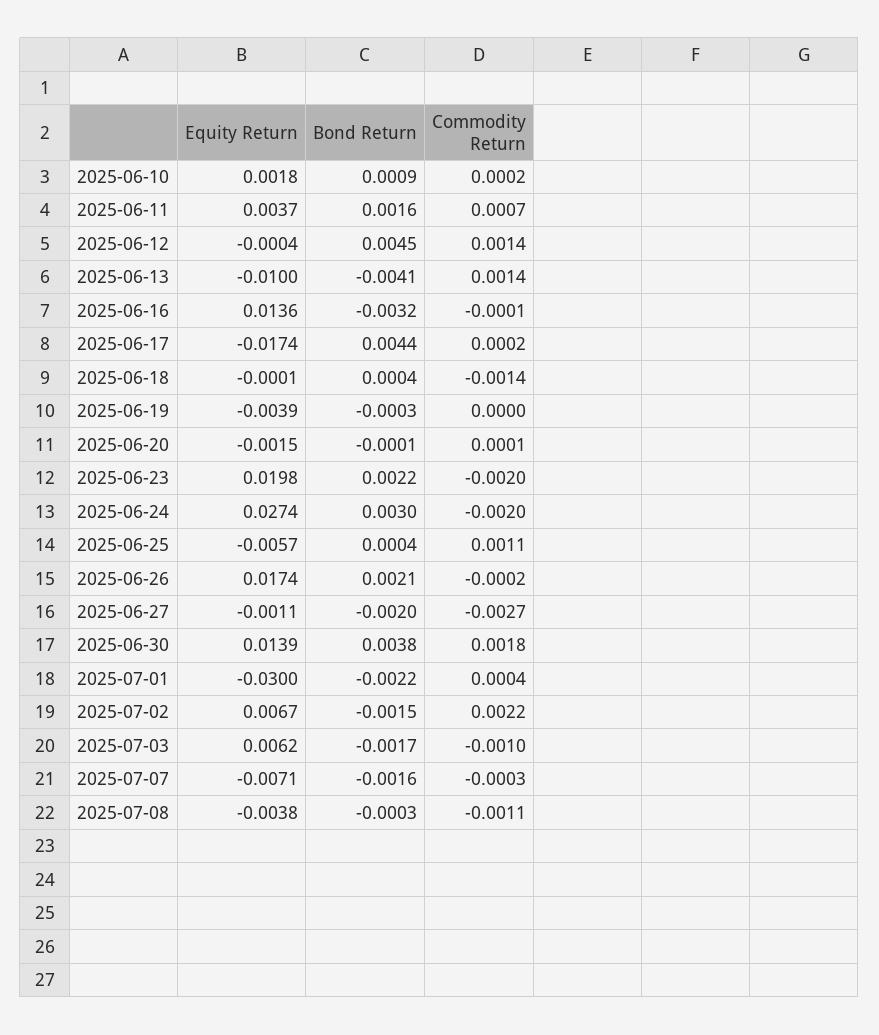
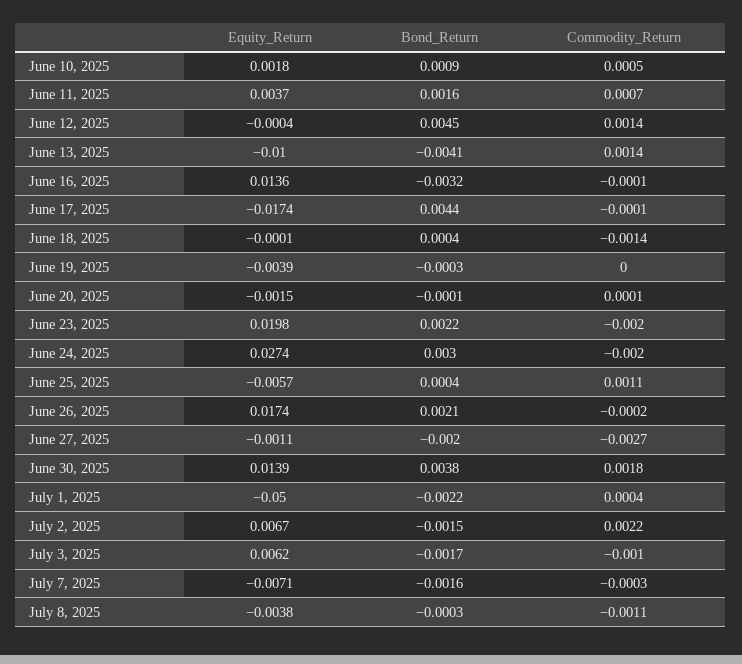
  {
    "Equity Return": {
      "2025-06-10": 0.0018,
      "2025-06-11": 0.0037,
      "2025-06-12": -0.0004,
      "2025-06-13": -0.01,
      "2025-06-16": 0.0136,
      "2025-06-17": -0.0174,
      "2025-06-18": -0.0001,
      "2025-06-19": -0.0039,
      "2025-06-20": -0.0015,
      "2025-06-23": 0.0198,
      "2025-06-24": 0.0274,
      "2025-06-25": -0.0057,
      "2025-06-26": 0.0174,
      "2025-06-27": -0.0011,
      "2025-06-30": 0.0139,
-     "2025-07-01": -0.03,
+     "2025-07-01": -0.05,
      "2025-07-02": 0.0067,
      "2025-07-03": 0.0062,
      "2025-07-07": -0.0071,
      "2025-07-08": -0.0038
    },
    "Bond Return": {
      "2025-06-10": 0.0009,
      "2025-06-11": 0.0016,
      "2025-06-12": 0.0045,
      "2025-06-13": -0.0041,
      "2025-06-16": -0.0032,
      "2025-06-17": 0.0044,
      "2025-06-18": 0.0004,
      "2025-06-19": -0.0003,
      "2025-06-20": -0.0001,
      "2025-06-23": 0.0022,
      "2025-06-24": 0.003,
      "2025-06-25": 0.0004,
      "2025-06-26": 0.0021,
      "2025-06-27": -0.002,
      "2025-06-30": 0.0038,
      "2025-07-01": -0.0022,
      "2025-07-02": -0.0015,
      "2025-07-03": -0.0017,
      "2025-07-07": -0.0016,
      "2025-07-08": -0.0003
    },
    "Commodity Return": {
-     "2025-06-10": 0.0002,
+     "2025-06-10": 0.0005,
      "2025-06-11": 0.0007,
      "2025-06-12": 0.0014,
      "2025-06-13": 0.0014,
      "2025-06-16": -0.0001,
-     "2025-06-17": 0.0002,
+     "2025-06-17": -0.0001,
      "2025-06-18": -0.0014,
      "2025-06-19": 0,
      "2025-06-20": 0.0001,
      "2025-06-23": -0.002,
      "2025-06-24": -0.002,
      "2025-06-25": 0.0011,
      "2025-06-26": -0.0002,
      "2025-06-27": -0.0027,
      "2025-06-30": 0.0018,
      "2025-07-01": 0.0004,
      "2025-07-02": 0.0022,
      "2025-07-03": -0.001,
      "2025-07-07": -0.0003,
      "2025-07-08": -0.0011
    }
  }

